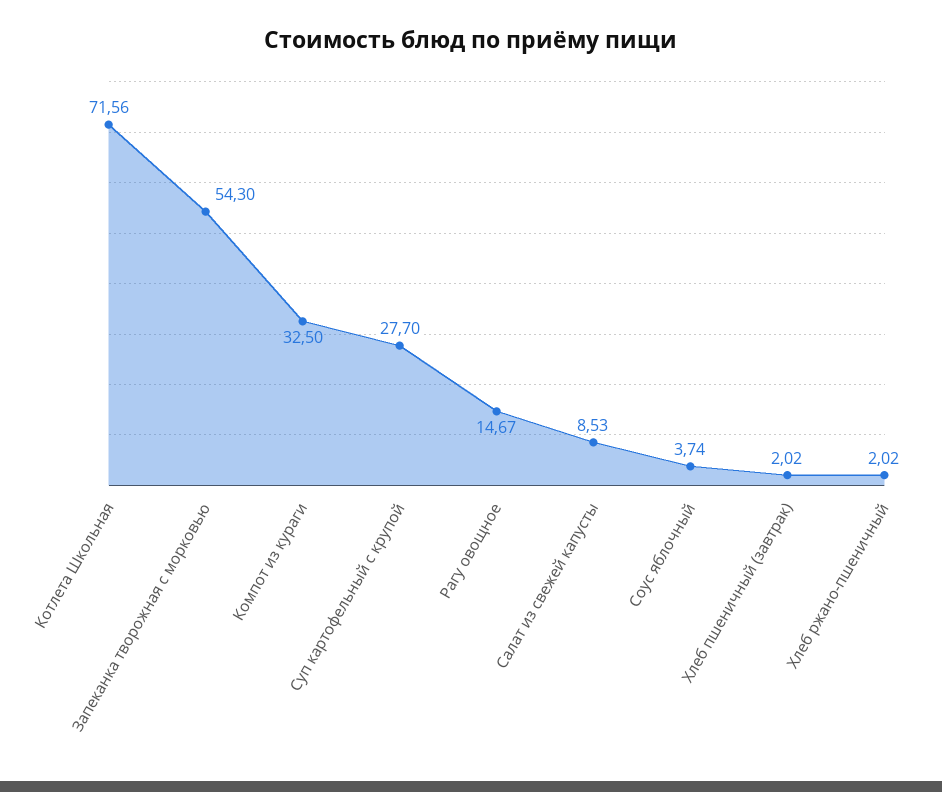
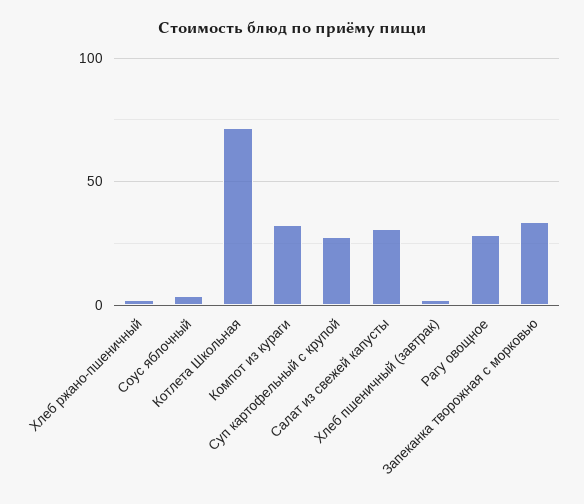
  {
    "Котлета Школьная": 71.56,
-   "Запеканка творожная с морковью": 54.3,
+   "Запеканка творожная с морковью": 35,
    "Компот из кураги": 32.5,
    "Суп картофельный с крупой": 27.7,
-   "Рагу овощное": 14.67,
+   "Рагу овощное": 30,
-   "Салат из свежей капусты": 8.53,
+   "Салат из свежей капусты": 30,
    "Соус яблочный": 3.74,
    "Хлеб пшеничный (завтрак)": 2.02,
    "Хлеб ржано-пшеничный": 2.02
  }

